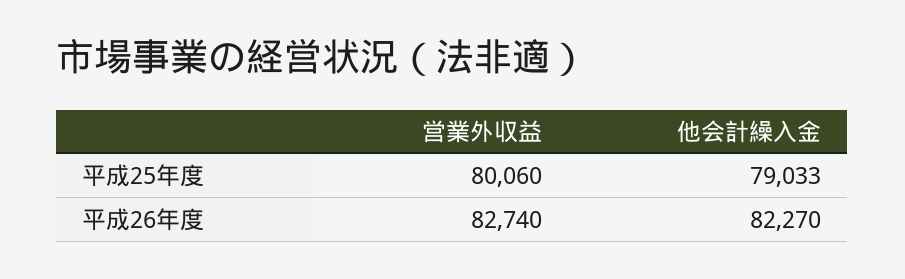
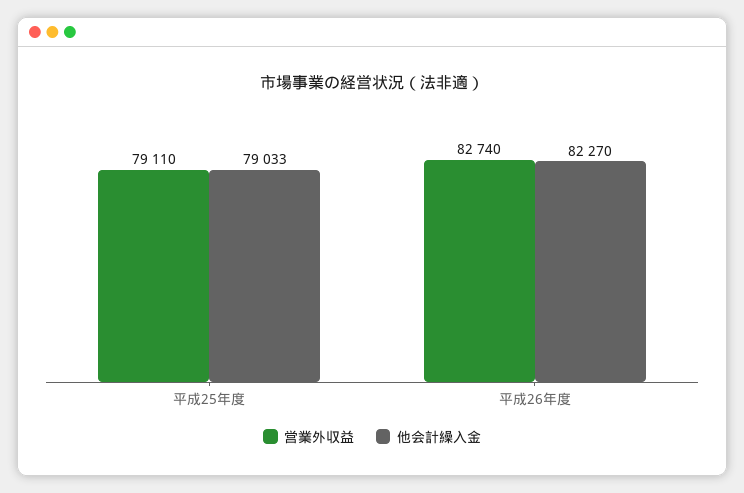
  {
    "営業外収益": {
-     "平成25年度": 80060,
+     "平成25年度": 79110,
      "平成26年度": 82740
    },
    "他会計繰入金": {
      "平成25年度": 79033,
      "平成26年度": 82270
    }
  }

